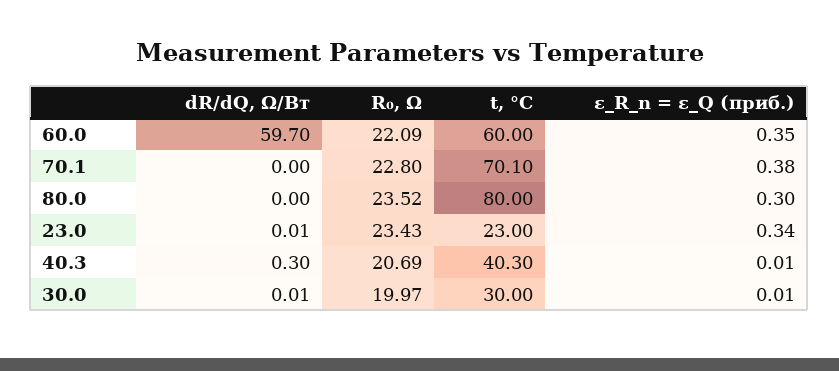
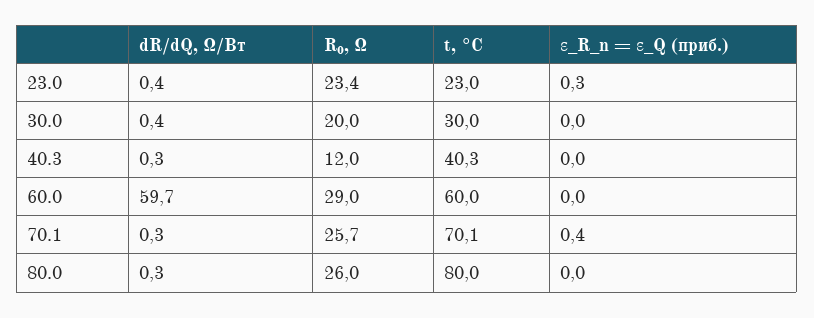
  {
    "dR/dQ, Ω/Вт": {
      "60.0": 59.7,
-     "70.1": 0,
+     "70.1": 0.3,
-     "80.0": 0,
+     "80.0": 0.3,
-     "23.0": 0.01,
+     "23.0": 0.4,
      "40.3": 0.3,
-     "30.0": 0.01
+     "30.0": 0.4
    },
    "R₀, Ω": {
-     "60.0": 22.09,
+     "60.0": 29,
-     "70.1": 22.8,
+     "70.1": 25.7,
-     "80.0": 23.52,
+     "80.0": 26,
      "23.0": 23.43,
-     "40.3": 20.69,
+     "40.3": 12,
      "30.0": 19.97
    },
    "t, °C": {
      "60.0": 60,
      "70.1": 70.1,
      "80.0": 80,
      "23.0": 23,
      "40.3": 40.3,
      "30.0": 30
    },
    "ε_R_n = ε_Q (приб.)": {
-     "60.0": 0.35,
+     "60.0": 0,
      "70.1": 0.38,
-     "80.0": 0.3,
+     "80.0": 0,
      "23.0": 0.34,
      "40.3": 0.01,
      "30.0": 0.01
    }
  }

